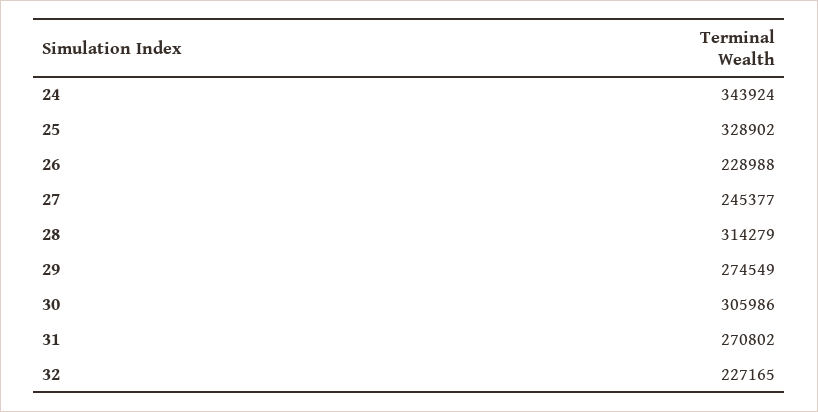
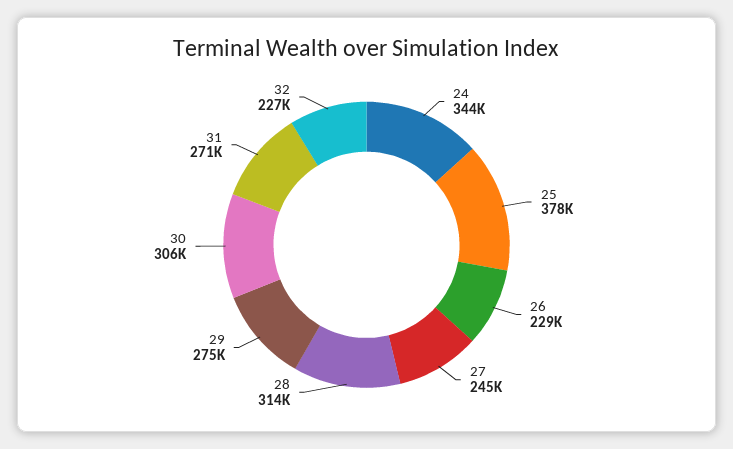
  {
    "24": 343924,
-   "25": 328902,
+   "25": 378000,
    "26": 228988,
    "27": 245377,
    "28": 314279,
    "29": 274549,
    "30": 305986,
    "31": 270802,
    "32": 227165
  }

